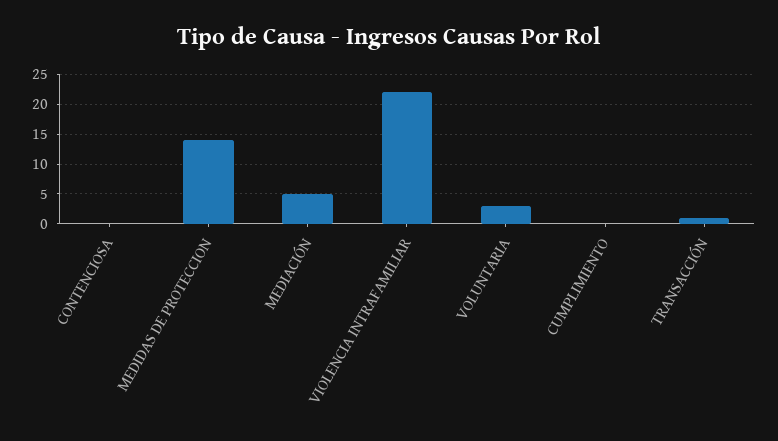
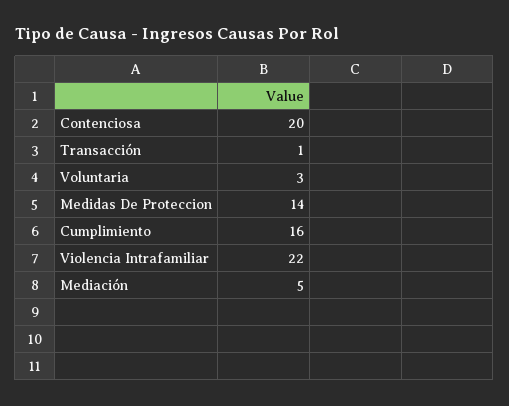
  {
-   "CONTENCIOSA": 0,
+   "CONTENCIOSA": 20,
    "MEDIDAS DE PROTECCION": 14,
    "MEDIACIÓN": 5,
    "VIOLENCIA INTRAFAMILIAR": 22,
    "VOLUNTARIA": 3,
-   "CUMPLIMIENTO": 0,
+   "CUMPLIMIENTO": 16,
    "TRANSACCIÓN": 1
  }

